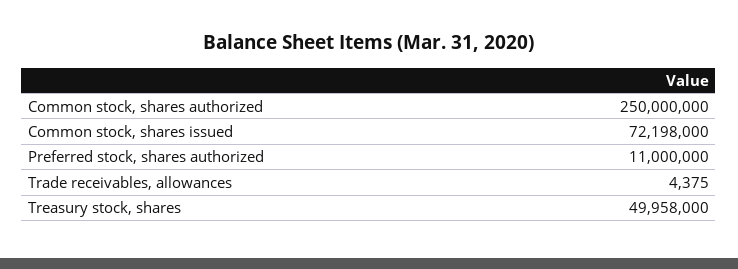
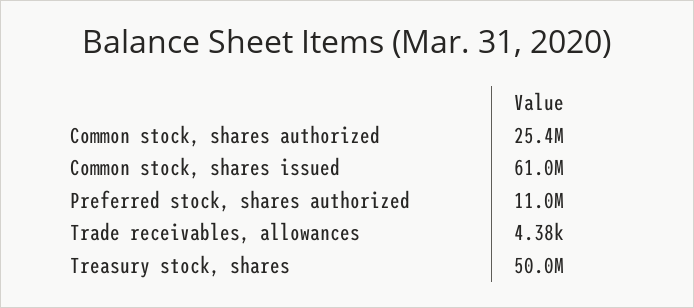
  {
-   "Common stock, shares authorized": 250000000,
+   "Common stock, shares authorized": 25400000,
-   "Common stock, shares issued": 72198000,
+   "Common stock, shares issued": 61000000,
    "Preferred stock, shares authorized": 11000000,
    "Trade receivables, allowances": 4375,
    "Treasury stock, shares": 49958000
  }

